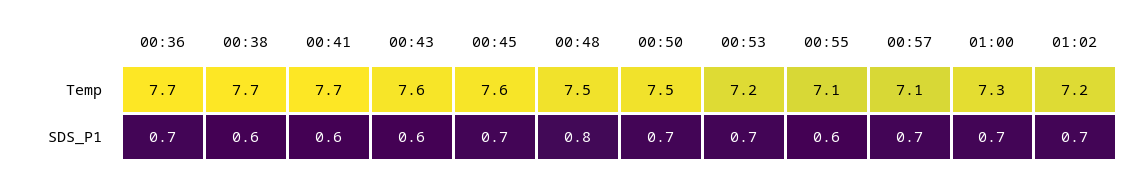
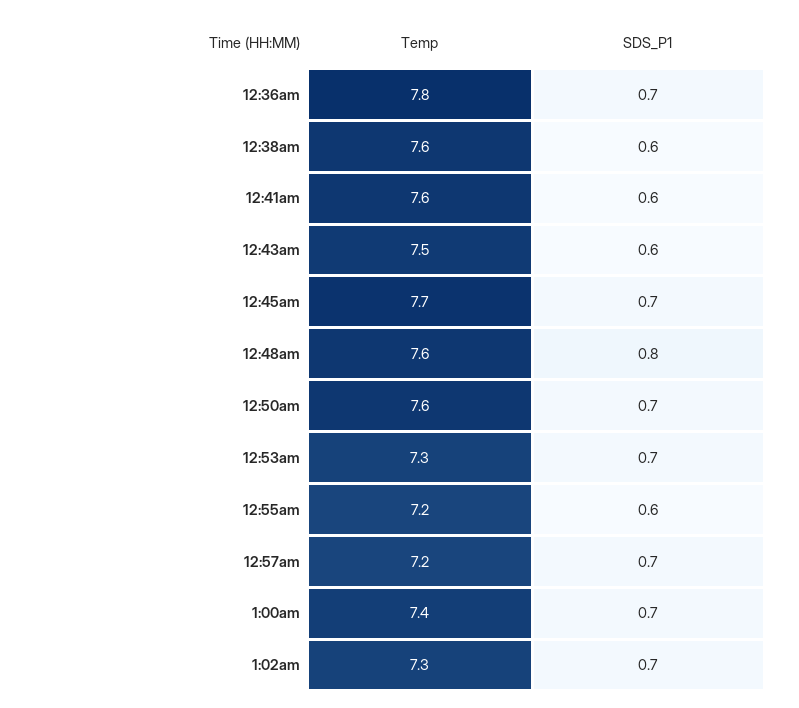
  {
    "00:36": {
-     "Temp": 7.7,
+     "Temp": 7.8,
      "SDS_P1": 0.7
    },
    "00:38": {
-     "Temp": 7.7,
+     "Temp": 7.6,
      "SDS_P1": 0.6
    },
    "00:41": {
-     "Temp": 7.7,
+     "Temp": 7.6,
      "SDS_P1": 0.6
    },
    "00:43": {
-     "Temp": 7.6,
+     "Temp": 7.5,
      "SDS_P1": 0.6
    },
    "00:45": {
-     "Temp": 7.6,
+     "Temp": 7.7,
      "SDS_P1": 0.7
    },
    "00:48": {
-     "Temp": 7.5,
+     "Temp": 7.6,
      "SDS_P1": 0.8
    },
    "00:50": {
-     "Temp": 7.5,
+     "Temp": 7.6,
      "SDS_P1": 0.7
    },
    "00:53": {
-     "Temp": 7.2,
+     "Temp": 7.3,
      "SDS_P1": 0.7
    },
    "00:55": {
-     "Temp": 7.1,
+     "Temp": 7.2,
      "SDS_P1": 0.6
    },
    "00:57": {
-     "Temp": 7.1,
+     "Temp": 7.2,
      "SDS_P1": 0.7
    },
    "01:00": {
-     "Temp": 7.3,
+     "Temp": 7.4,
      "SDS_P1": 0.7
    },
    "01:02": {
-     "Temp": 7.2,
+     "Temp": 7.3,
      "SDS_P1": 0.7
    }
  }

